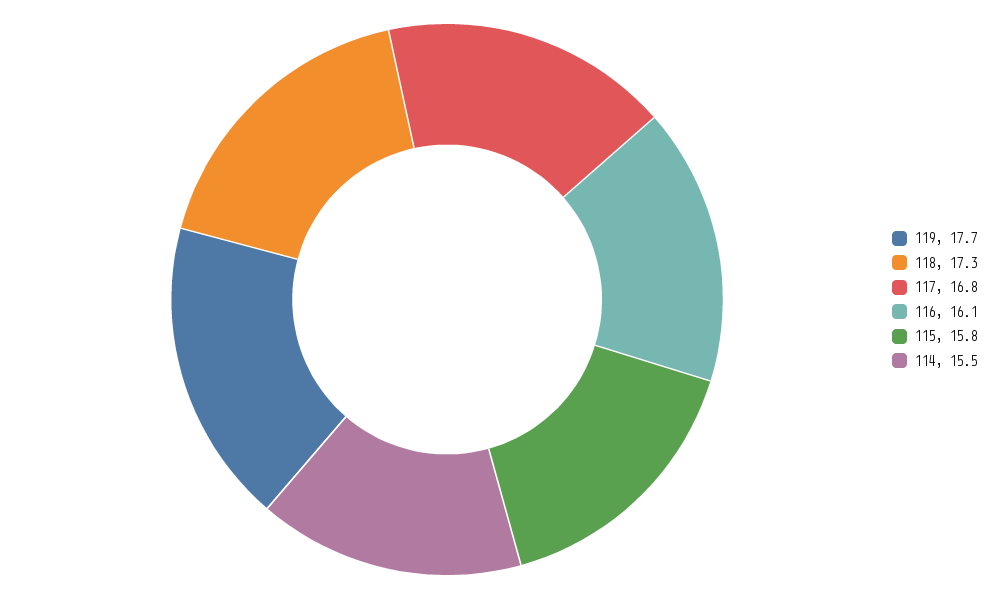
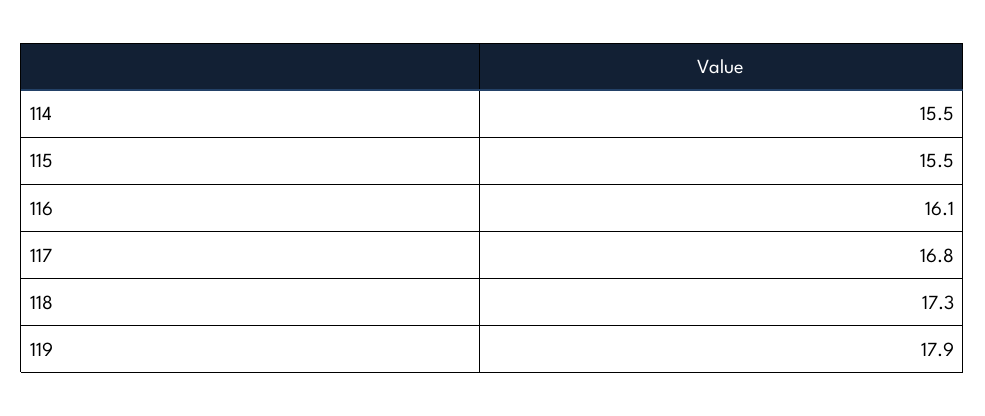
  {
-   "119": 17.7,
+   "119": 17.9,
    "118": 17.3,
    "117": 16.8,
    "116": 16.1,
-   "115": 15.8,
+   "115": 15.5,
    "114": 15.5
  }

